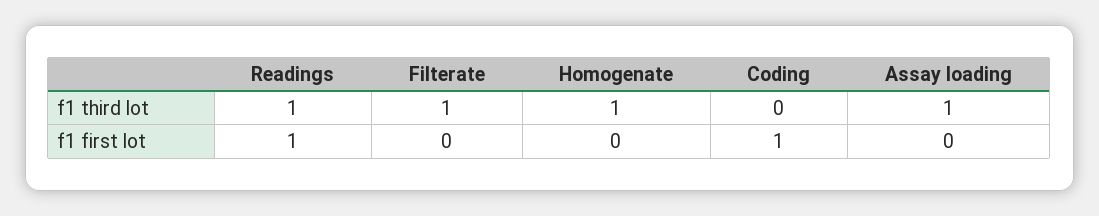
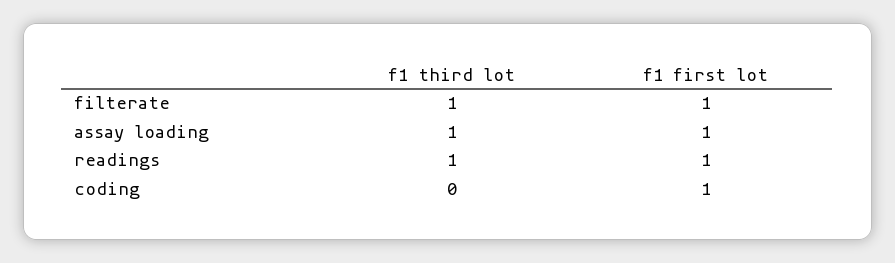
  {
    "Readings": {
      "f1 third lot": 1,
      "f1 first lot": 1
    },
    "Filterate": {
      "f1 third lot": 1,
-     "f1 first lot": 0
+     "f1 first lot": 1
    },
-   "Homogenate": {
-     "f1 third lot": 1,
-     "f1 first lot": 0
-   },
    "Coding": {
      "f1 third lot": 0,
      "f1 first lot": 1
    },
    "Assay loading": {
      "f1 third lot": 1,
-     "f1 first lot": 0
+     "f1 first lot": 1
    }
  }

